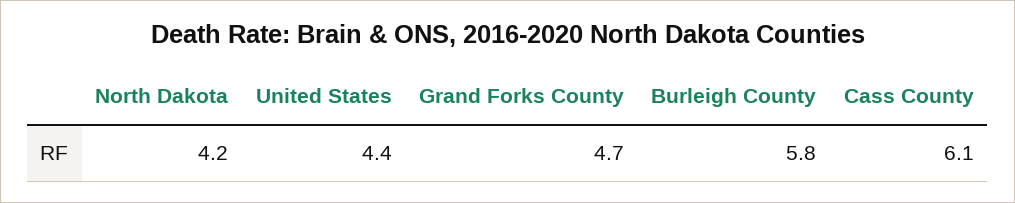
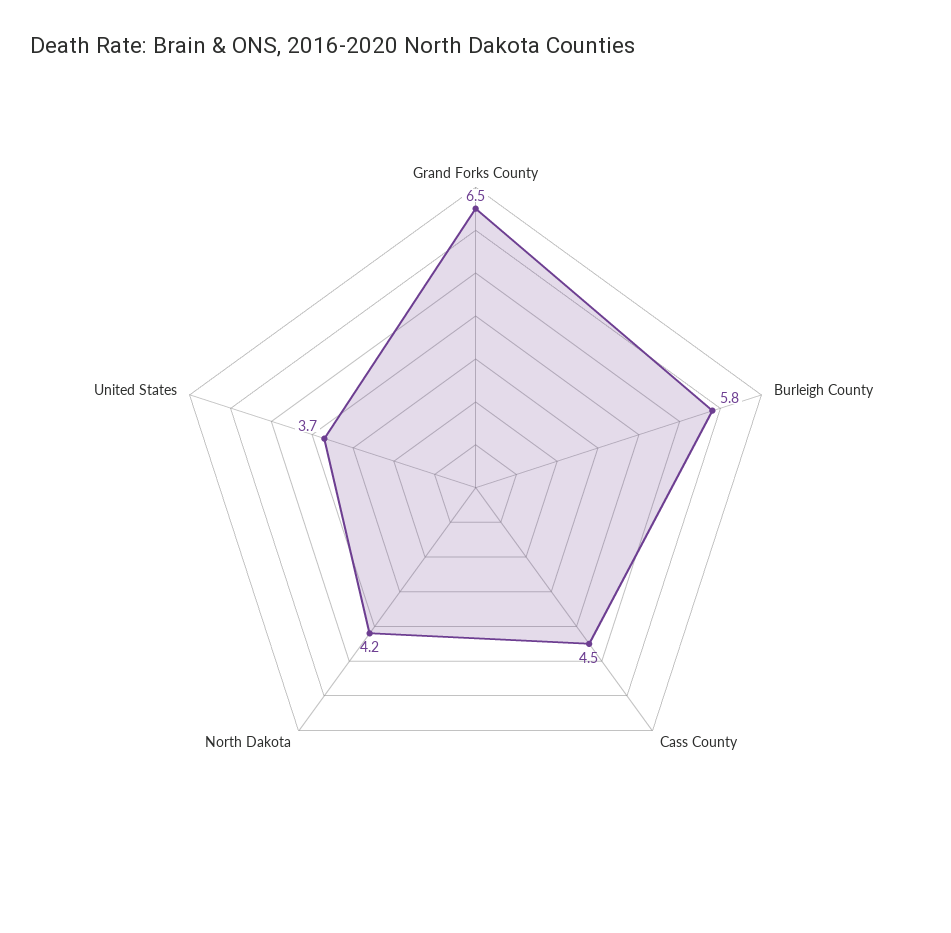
  {
    "North Dakota": 4.2,
-   "United States": 4.4,
+   "United States": 3.7,
-   "Grand Forks County": 4.7,
+   "Grand Forks County": 6.5,
    "Burleigh County": 5.8,
-   "Cass County": 6.1
+   "Cass County": 4.5
  }

